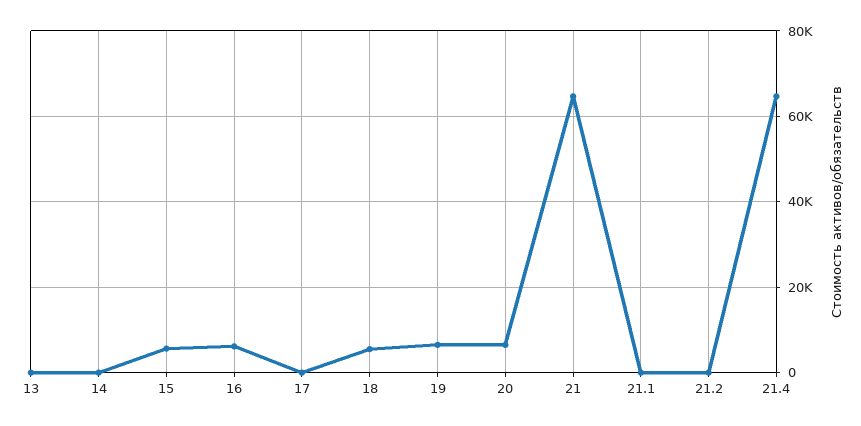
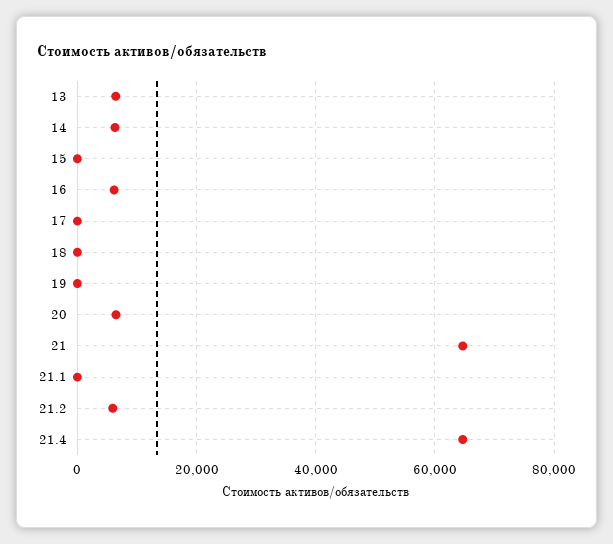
  {
-   "13": 0,
+   "13": 6000,
-   "14": 0,
+   "14": 6000,
-   "15": 6000,
+   "15": 0,
    "16": 6000,
    "17": 0,
-   "18": 6000,
+   "18": 0,
-   "19": 6000,
+   "19": 0,
    "20": 6000,
    "21": 64000,
    "21.1": 0,
-   "21.2": 0,
+   "21.2": 6000,
    "21.4": 64000
  }

